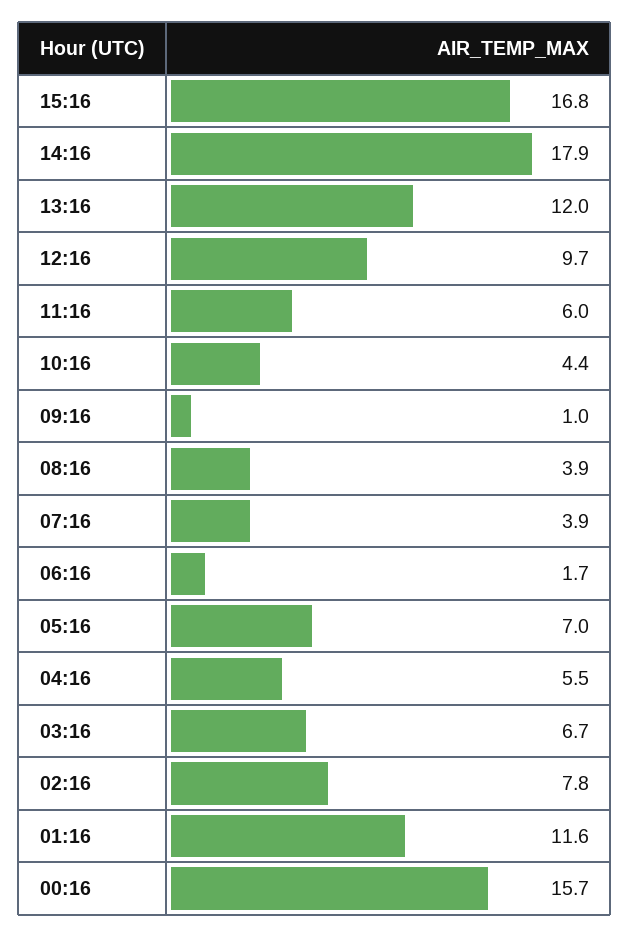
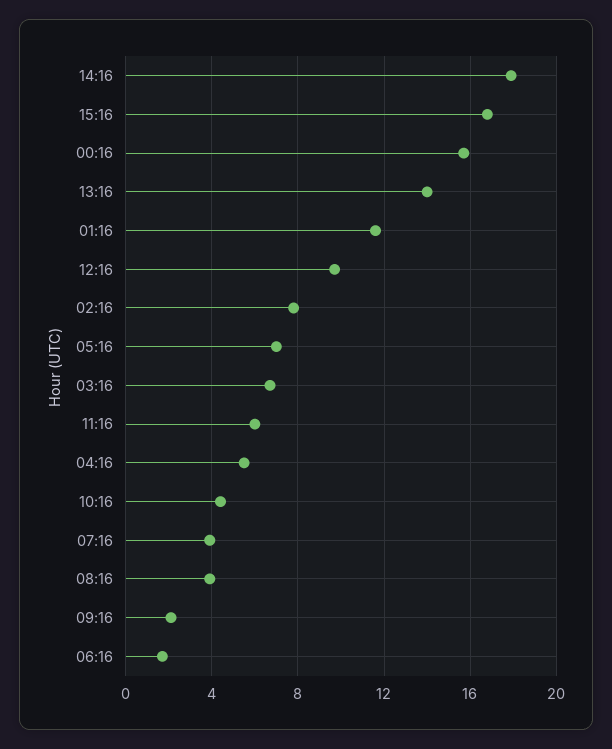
  {
    "15:16": 16.8,
    "14:16": 17.9,
-   "13:16": 12,
+   "13:16": 14,
    "12:16": 9.7,
    "11:16": 6,
    "10:16": 4.4,
-   "09:16": 1,
+   "09:16": 2,
    "08:16": 3.9,
    "07:16": 3.9,
    "06:16": 1.7,
    "05:16": 7,
    "04:16": 5.5,
    "03:16": 6.7,
    "02:16": 7.8,
    "01:16": 11.6,
    "00:16": 15.7
  }

